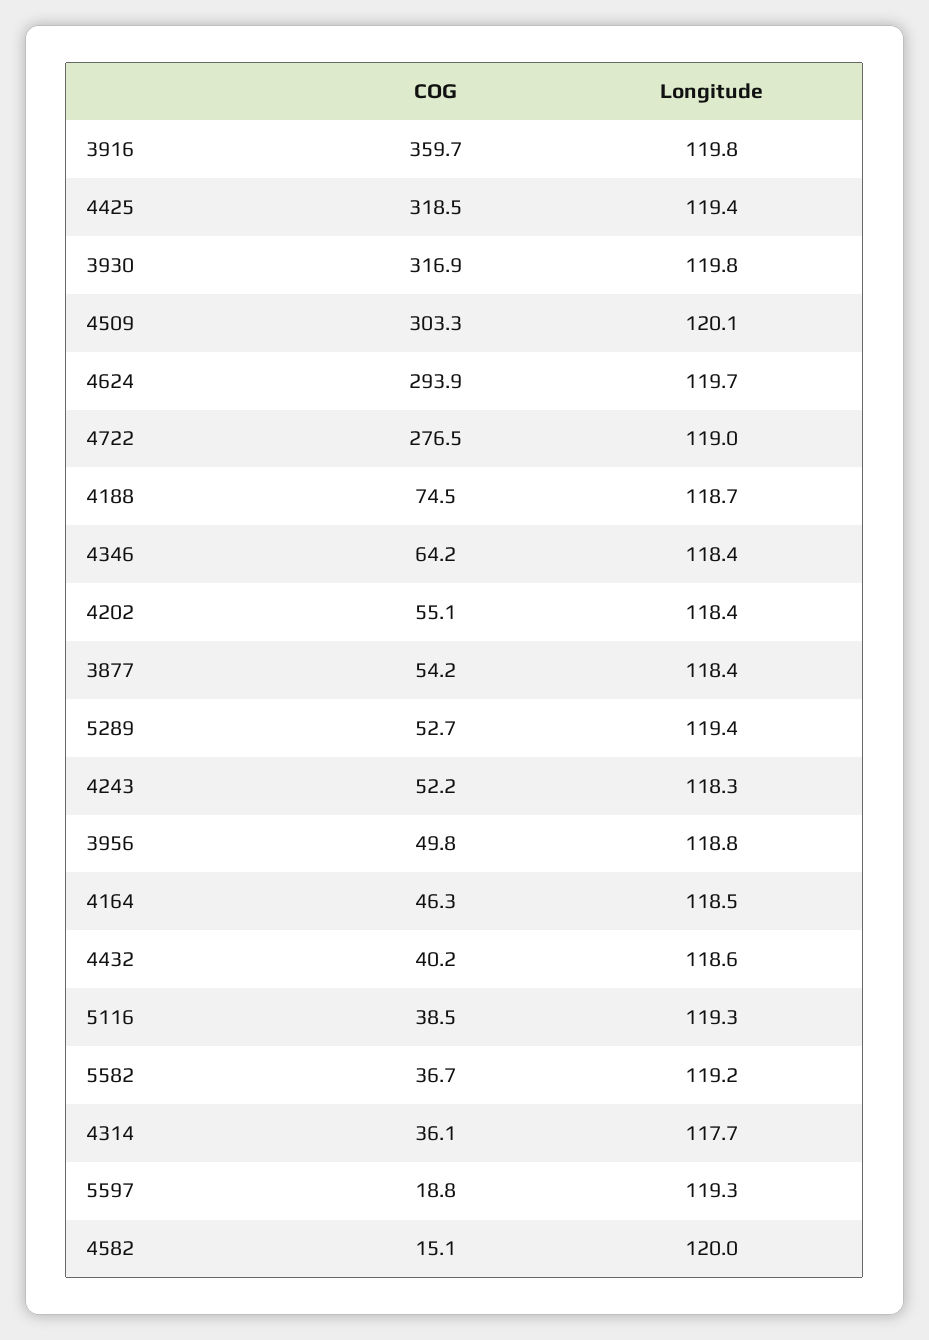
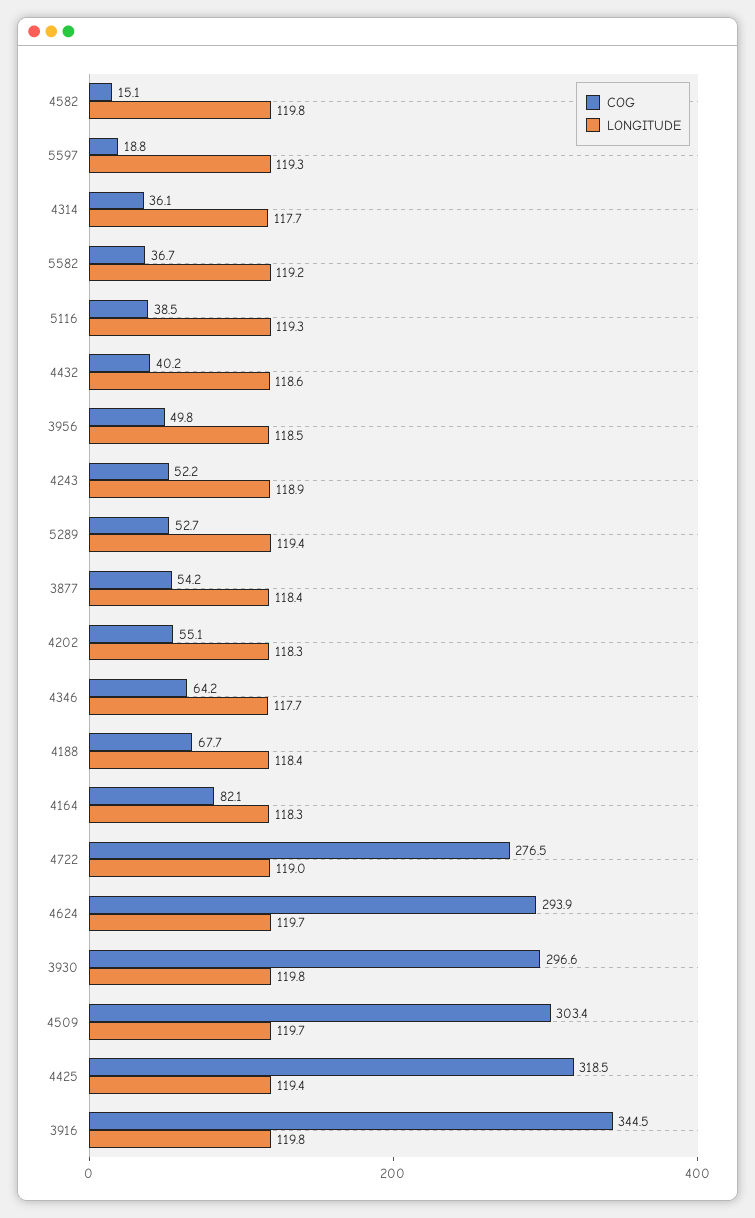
  {
    "COG": {
-     "3916": 359.7,
+     "3916": 344.5,
      "4425": 318.5,
-     "3930": 316.9,
+     "3930": 296.6,
-     "4509": 303.3,
+     "4509": 303.4,
      "4624": 293.9,
      "4722": 276.5,
-     "4188": 74.5,
+     "4188": 67.7,
      "4346": 64.2,
      "4202": 55.1,
      "3877": 54.2,
      "5289": 52.7,
      "4243": 52.2,
      "3956": 49.8,
-     "4164": 46.3,
+     "4164": 82.1,
      "4432": 40.2,
      "5116": 38.5,
      "5582": 36.7,
      "4314": 36.1,
      "5597": 18.8,
      "4582": 15.1
    },
    "Longitude": {
      "3916": 119.8,
      "4425": 119.4,
      "3930": 119.8,
-     "4509": 120.1,
+     "4509": 119.7,
      "4624": 119.7,
      "4722": 119,
-     "4188": 118.7,
+     "4188": 118.4,
-     "4346": 118.4,
+     "4346": 117.7,
-     "4202": 118.4,
+     "4202": 118.3,
      "3877": 118.4,
      "5289": 119.4,
-     "4243": 118.3,
+     "4243": 118.9,
-     "3956": 118.8,
+     "3956": 118.5,
-     "4164": 118.5,
+     "4164": 118.3,
      "4432": 118.6,
      "5116": 119.3,
      "5582": 119.2,
      "4314": 117.7,
      "5597": 119.3,
-     "4582": 120
+     "4582": 119.8
    }
  }

